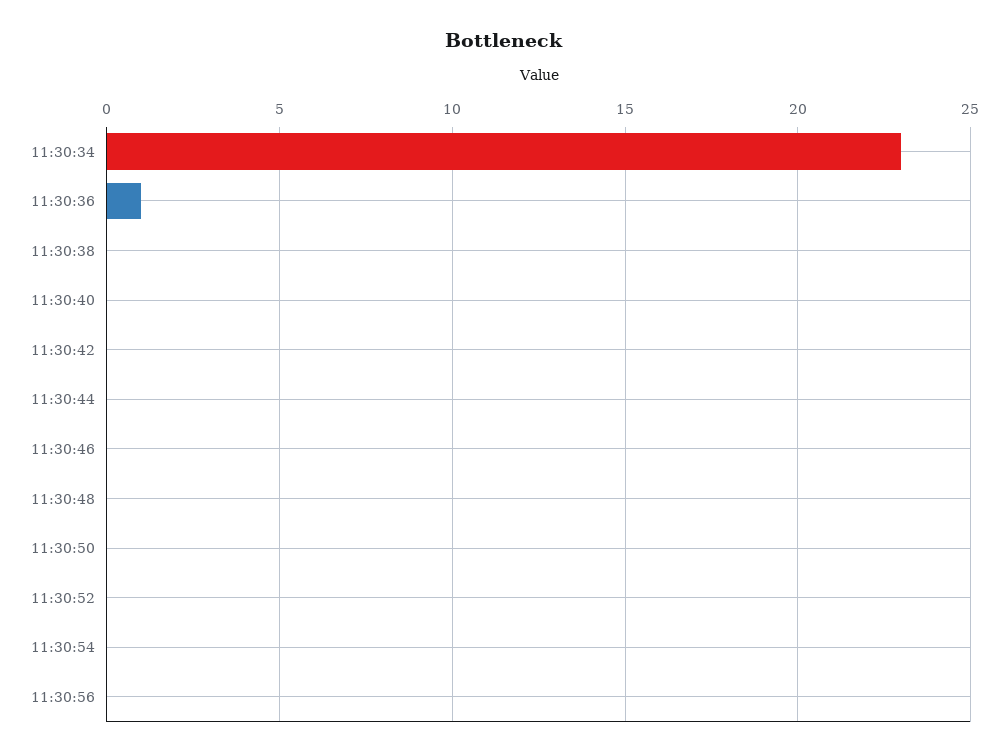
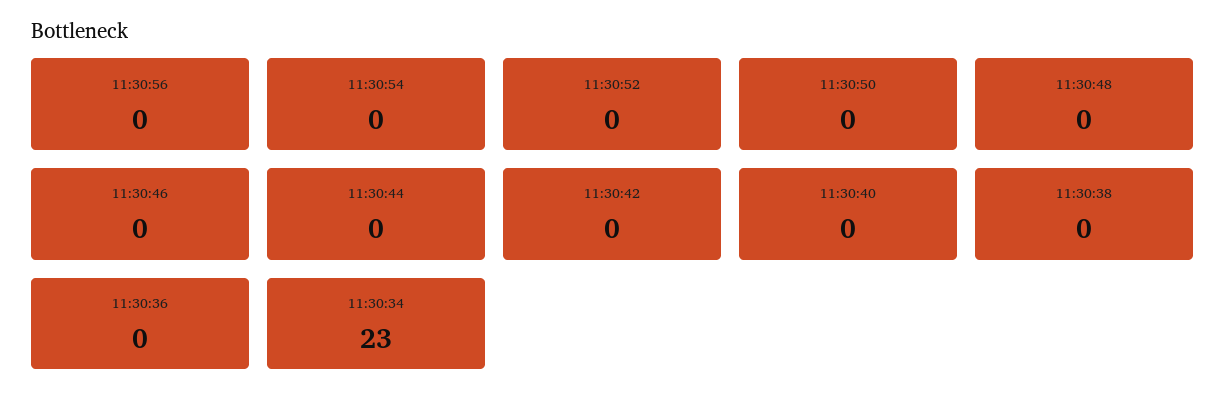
  {
    "11:30:34": 23,
-   "11:30:36": 1,
+   "11:30:36": 0,
    "11:30:38": 0,
    "11:30:40": 0,
    "11:30:42": 0,
    "11:30:44": 0,
    "11:30:46": 0,
    "11:30:48": 0,
    "11:30:50": 0,
    "11:30:52": 0,
    "11:30:54": 0,
    "11:30:56": 0
  }

